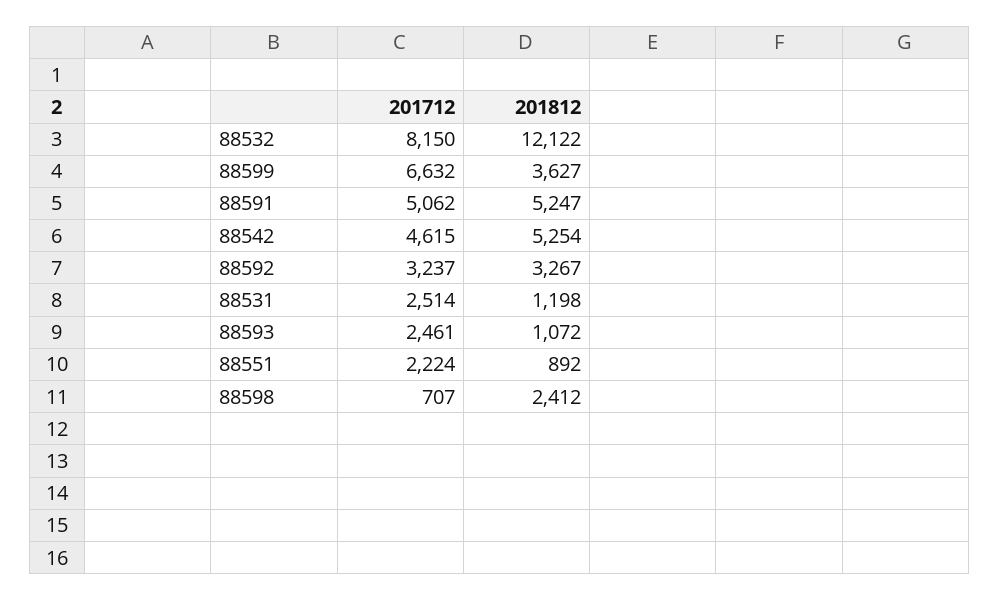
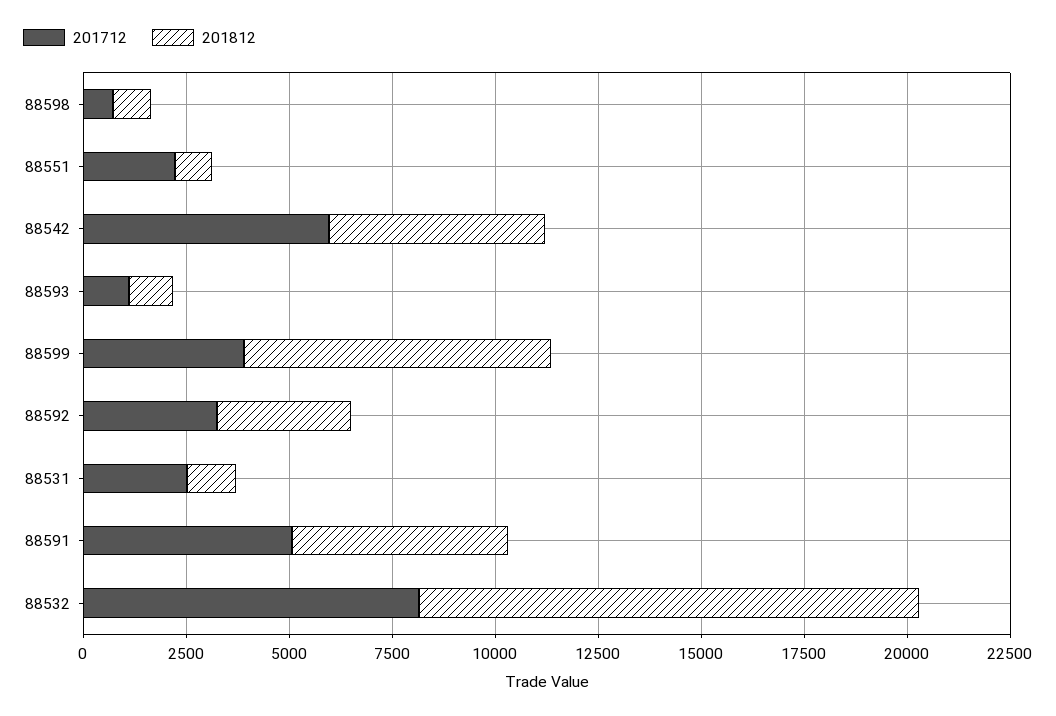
  {
    "201712": {
      "88532": 8150,
-     "88599": 6632,
+     "88599": 4000,
      "88591": 5062,
-     "88542": 4615,
+     "88542": 6000,
      "88592": 3237,
      "88531": 2514,
-     "88593": 2461,
+     "88593": 1000,
      "88551": 2224,
      "88598": 707
    },
    "201812": {
      "88532": 12122,
-     "88599": 3627,
+     "88599": 7500,
      "88591": 5247,
      "88542": 5254,
      "88592": 3267,
      "88531": 1198,
      "88593": 1072,
      "88551": 892,
-     "88598": 2412
+     "88598": 1000
    }
  }

